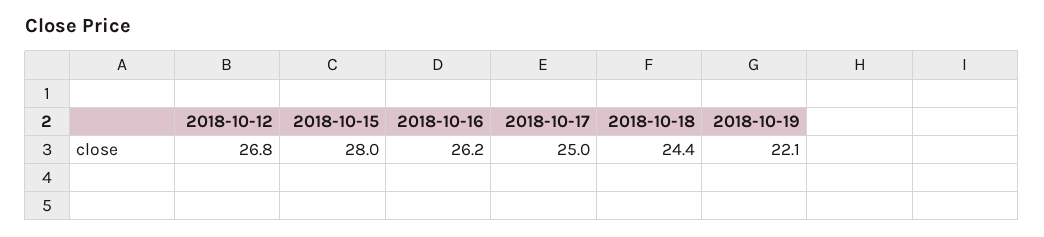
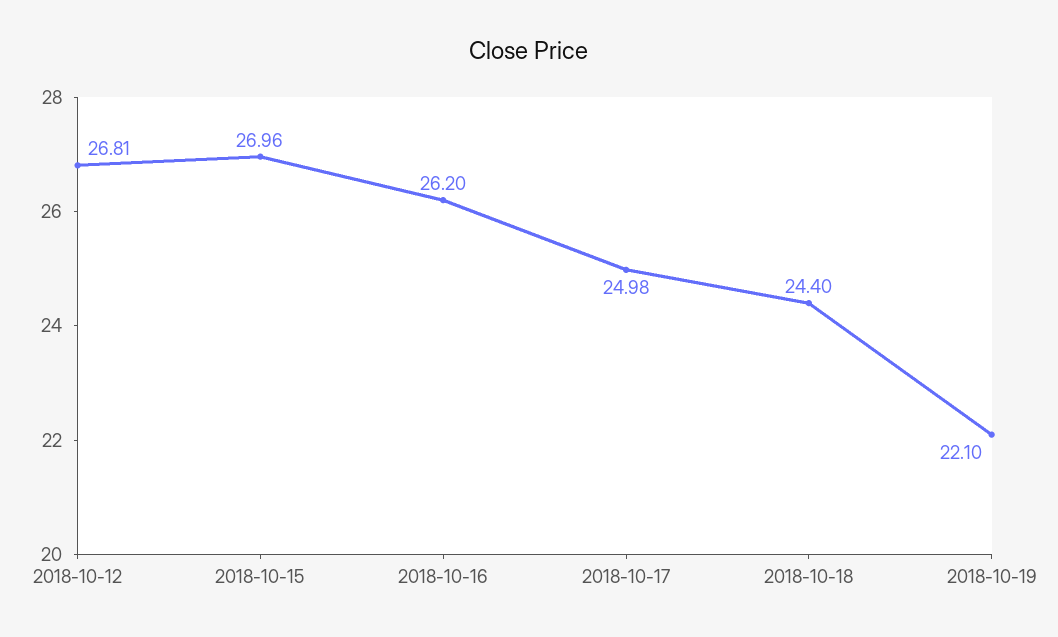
  {
    "2018-10-12": 26.81,
-   "2018-10-15": 28,
+   "2018-10-15": 26.96,
    "2018-10-16": 26.2,
    "2018-10-17": 24.98,
    "2018-10-18": 24.4,
    "2018-10-19": 22.1
  }

